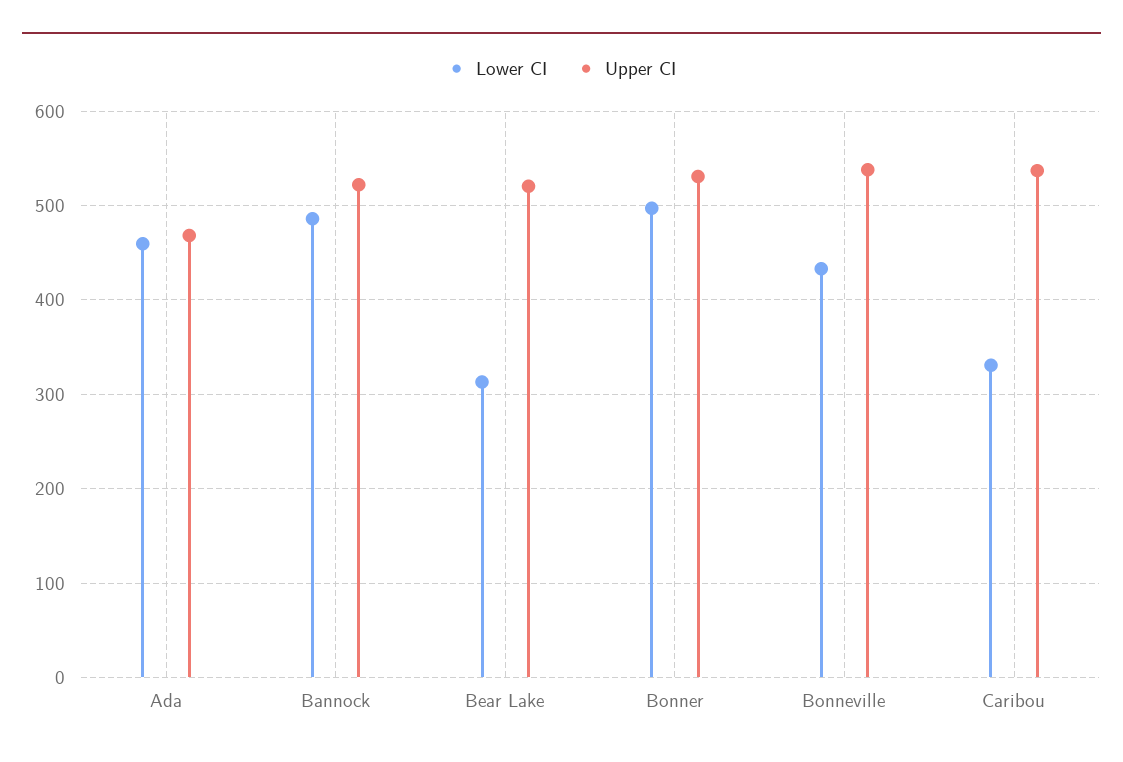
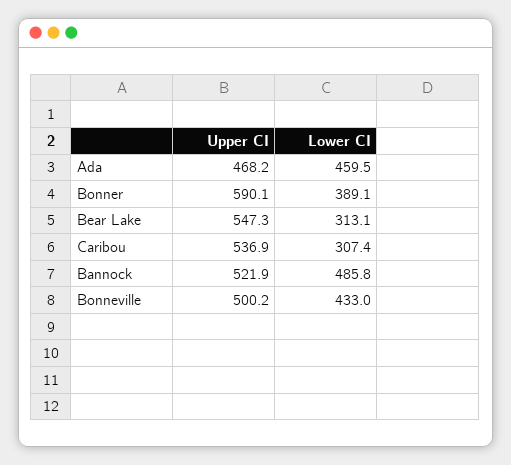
  {
    "Lower CI": {
      "Ada": 459.5,
      "Bannock": 485.8,
      "Bear Lake": 313.1,
-     "Bonner": 500,
+     "Bonner": 389.1,
      "Bonneville": 433,
-     "Caribou": 330
+     "Caribou": 307.4
    },
    "Upper CI": {
      "Ada": 468.2,
      "Bannock": 521.9,
-     "Bear Lake": 520,
+     "Bear Lake": 547.3,
-     "Bonner": 530,
+     "Bonner": 590.1,
-     "Bonneville": 540,
+     "Bonneville": 500.2,
      "Caribou": 536.9
    }
  }

